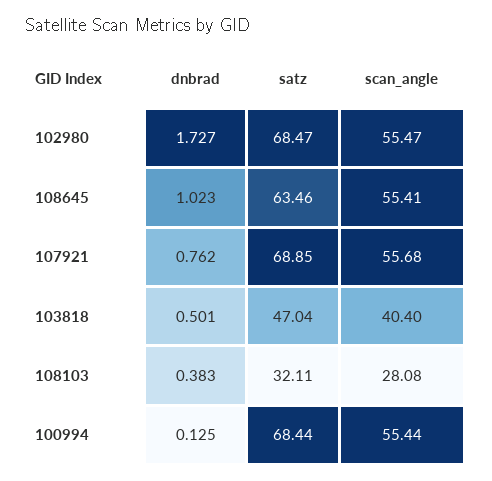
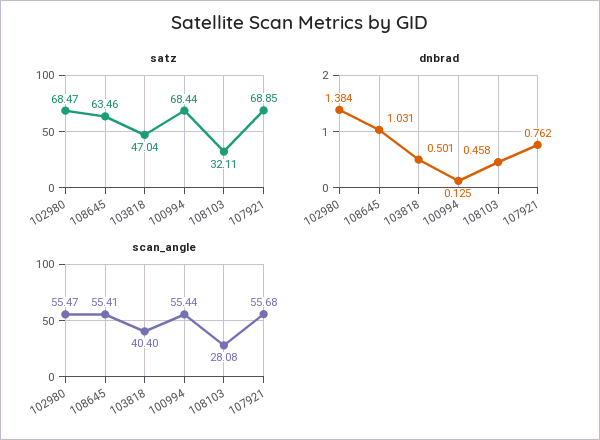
  {
    "dnbrad": {
-     "102980": 1.727,
+     "102980": 1.384,
-     "108645": 1.023,
+     "108645": 1.031,
      "107921": 0.762,
      "103818": 0.501,
-     "108103": 0.383,
+     "108103": 0.458,
      "100994": 0.125
    },
    "satz": {
      "102980": 68.47,
      "108645": 63.46,
      "107921": 68.85,
      "103818": 47.04,
      "108103": 32.11,
      "100994": 68.44
    },
    "scan_angle": {
      "102980": 55.47,
      "108645": 55.41,
      "107921": 55.68,
      "103818": 40.4,
      "108103": 28.08,
      "100994": 55.44
    }
  }

